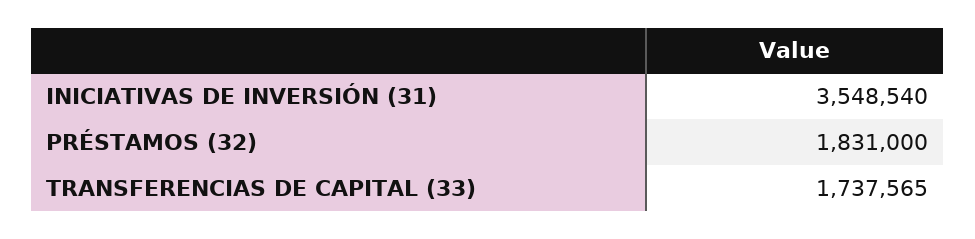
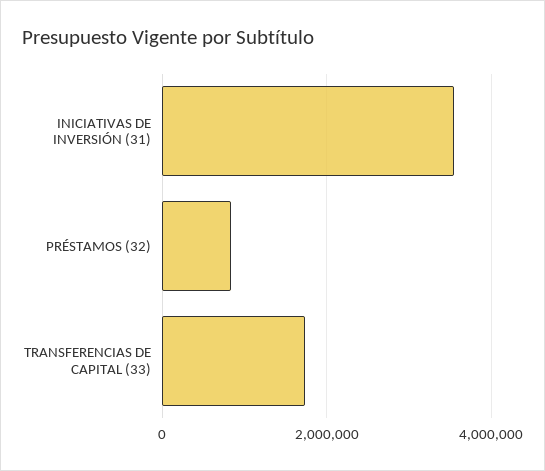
  {
    "INICIATIVAS DE INVERSIÓN (31)": 3548540,
-   "PRÉSTAMOS (32)": 1831000,
+   "PRÉSTAMOS (32)": 800000,
    "TRANSFERENCIAS DE CAPITAL (33)": 1737565
  }

